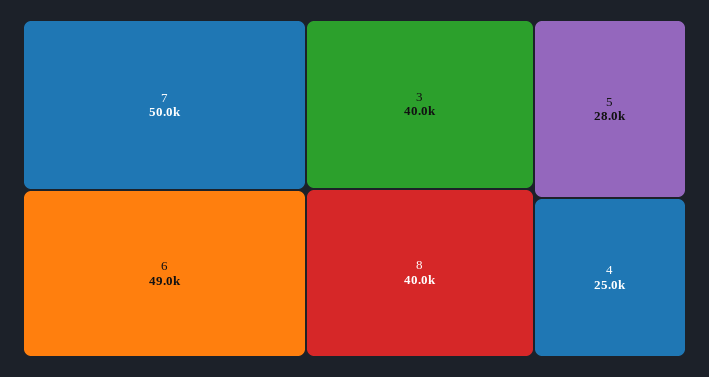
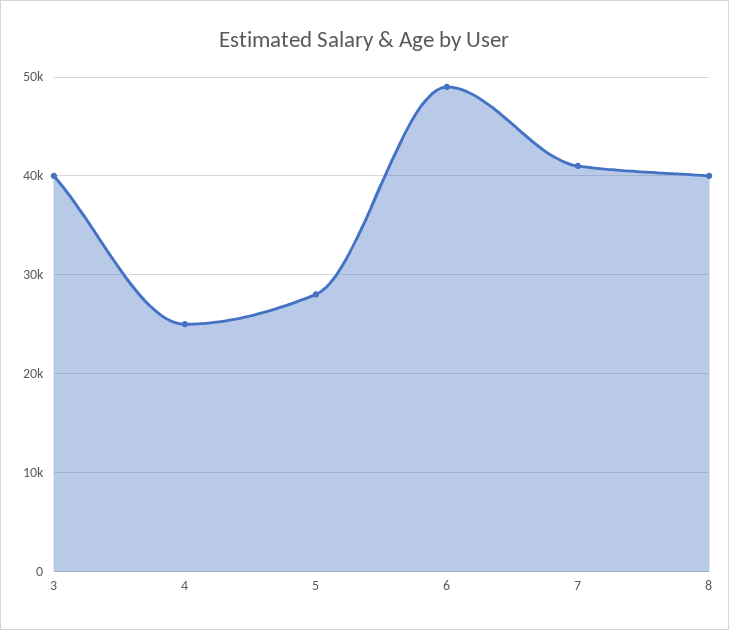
  {
-   "7": 50000,
+   "7": 41000,
    "6": 49000,
    "3": 40000,
    "8": 40000,
    "5": 28000,
    "4": 25000
  }

